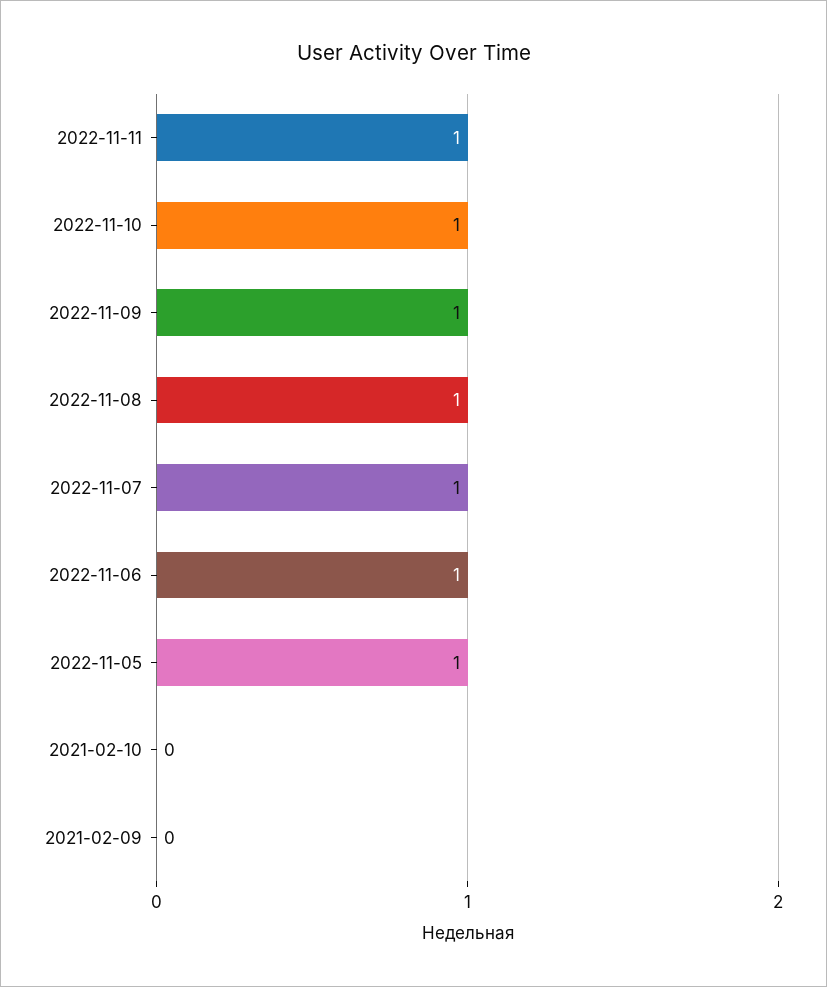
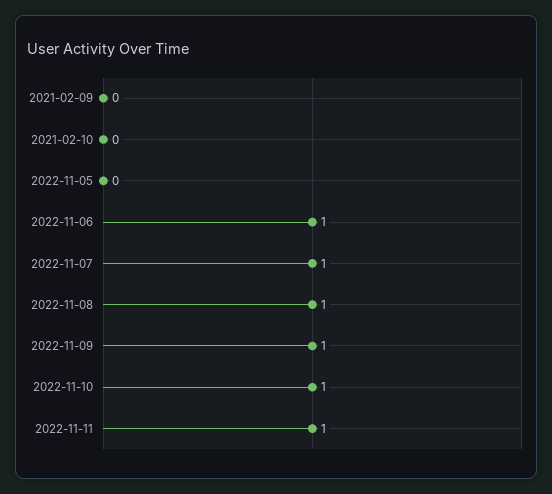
  {
    "2022-11-11": 1,
    "2022-11-10": 1,
    "2022-11-09": 1,
    "2022-11-08": 1,
    "2022-11-07": 1,
    "2022-11-06": 1,
-   "2022-11-05": 1,
+   "2022-11-05": 0,
    "2021-02-10": 0,
    "2021-02-09": 0
  }

